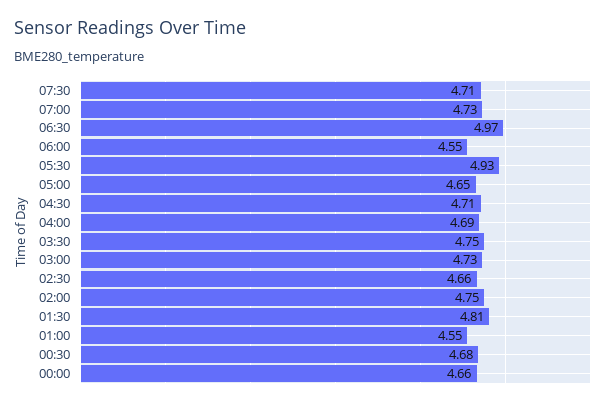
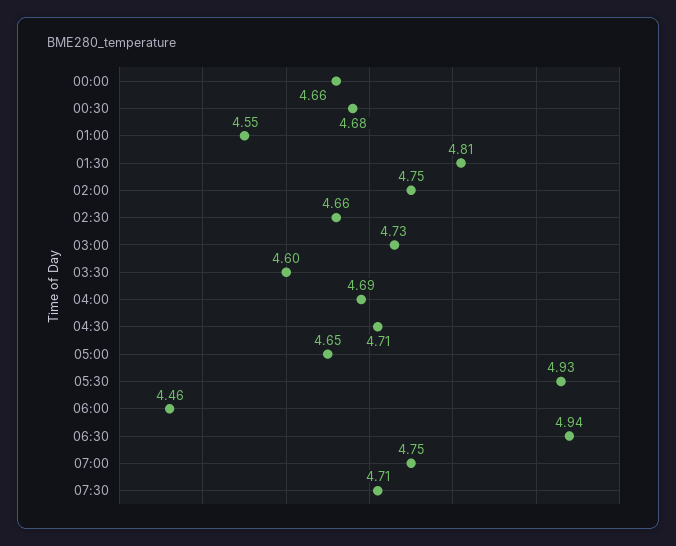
  {
    "07:30": 4.71,
-   "07:00": 4.73,
+   "07:00": 4.75,
-   "06:30": 4.97,
+   "06:30": 4.94,
-   "06:00": 4.55,
+   "06:00": 4.46,
    "05:30": 4.93,
    "05:00": 4.65,
    "04:30": 4.71,
    "04:00": 4.69,
-   "03:30": 4.75,
+   "03:30": 4.6,
    "03:00": 4.73,
    "02:30": 4.66,
    "02:00": 4.75,
    "01:30": 4.81,
    "01:00": 4.55,
    "00:30": 4.68,
    "00:00": 4.66
  }

